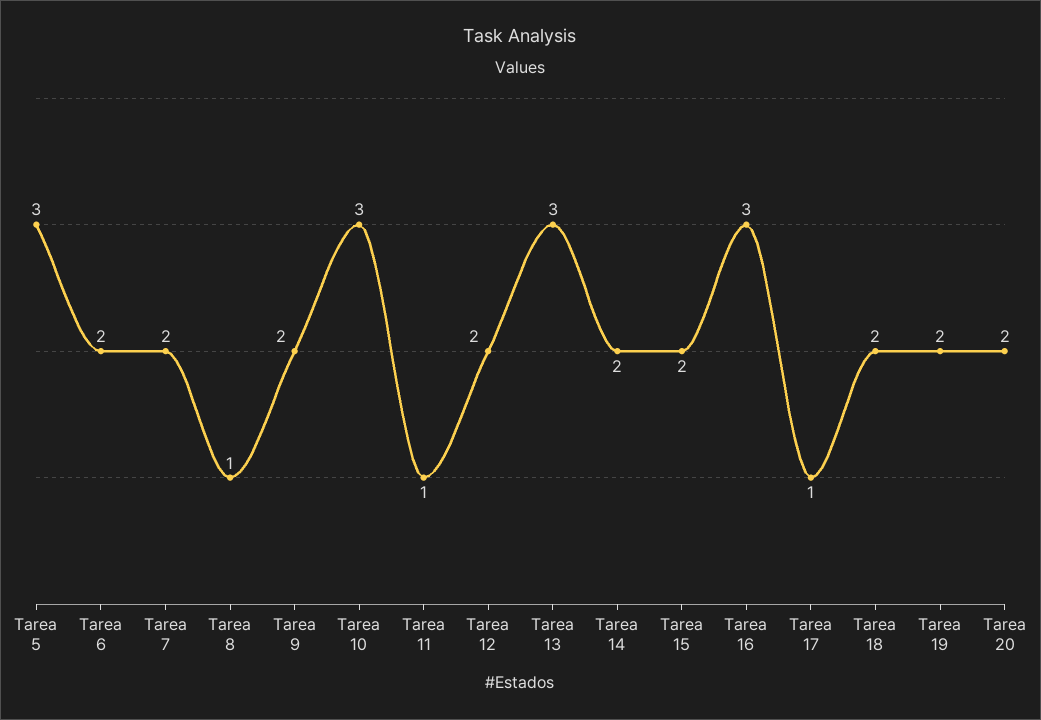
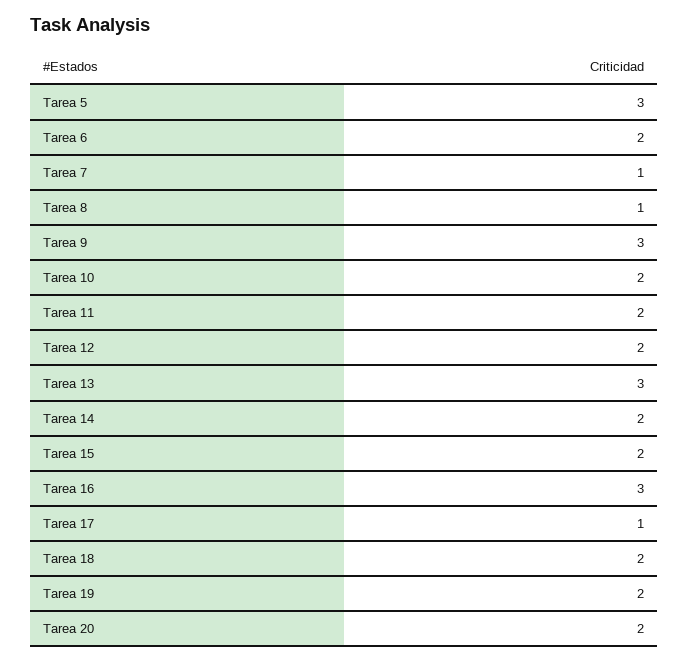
  {
    "Tarea 5": 3,
    "Tarea 6": 2,
-   "Tarea 7": 2,
+   "Tarea 7": 1,
    "Tarea 8": 1,
-   "Tarea 9": 2,
+   "Tarea 9": 3,
-   "Tarea 10": 3,
+   "Tarea 10": 2,
-   "Tarea 11": 1,
+   "Tarea 11": 2,
    "Tarea 12": 2,
    "Tarea 13": 3,
    "Tarea 14": 2,
    "Tarea 15": 2,
    "Tarea 16": 3,
    "Tarea 17": 1,
    "Tarea 18": 2,
    "Tarea 19": 2,
    "Tarea 20": 2
  }

